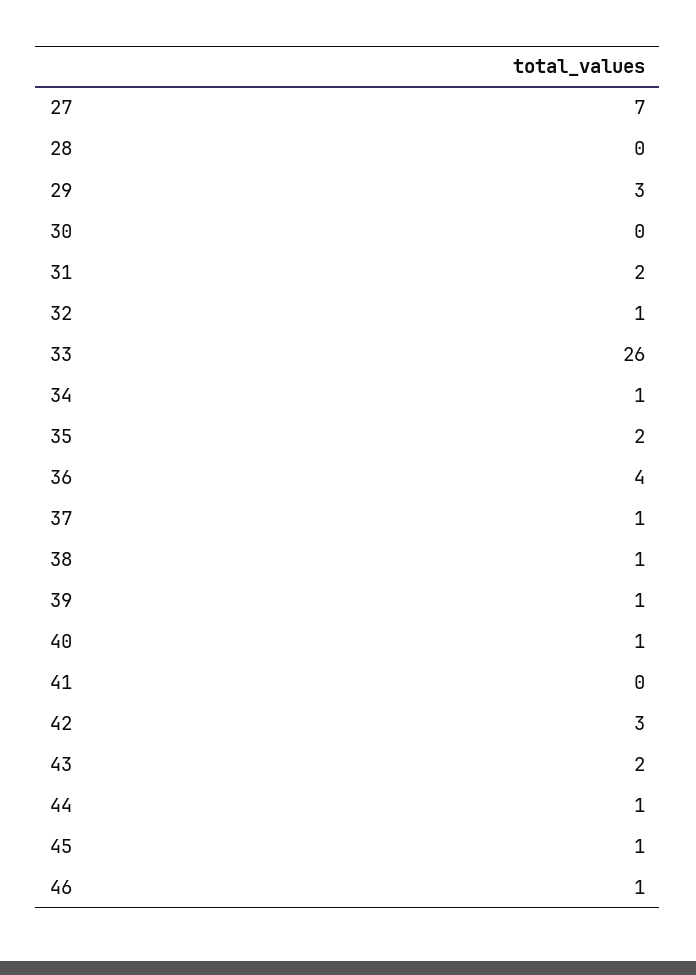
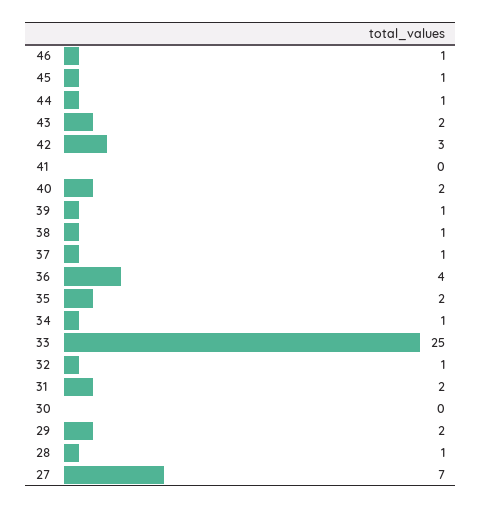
  {
    "27": 7,
-   "28": 0,
+   "28": 1,
-   "29": 3,
+   "29": 2,
    "30": 0,
    "31": 2,
    "32": 1,
-   "33": 26,
+   "33": 25,
    "34": 1,
    "35": 2,
    "36": 4,
    "37": 1,
    "38": 1,
    "39": 1,
-   "40": 1,
+   "40": 2,
    "41": 0,
    "42": 3,
    "43": 2,
    "44": 1,
    "45": 1,
    "46": 1
  }

